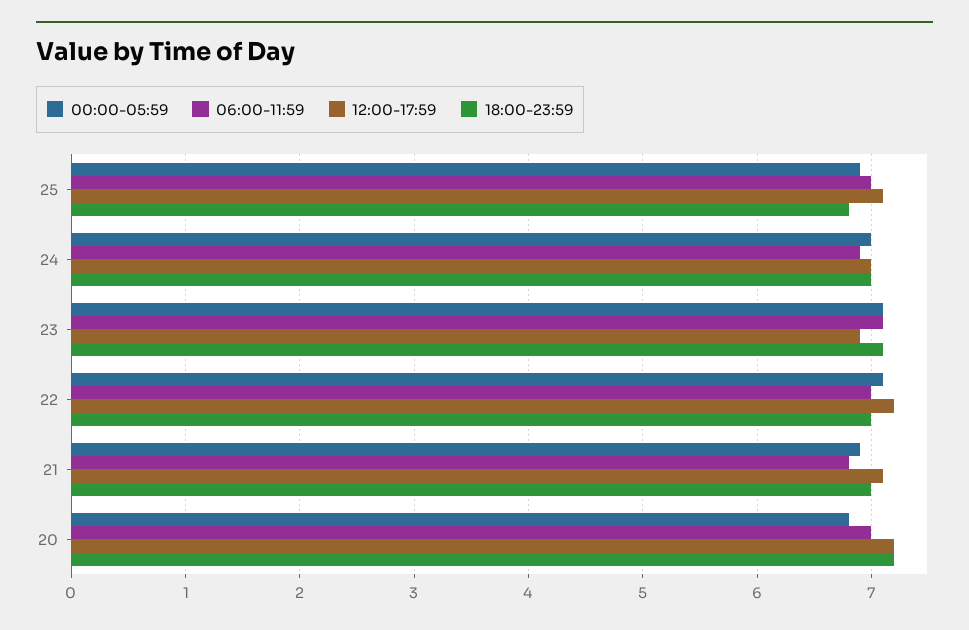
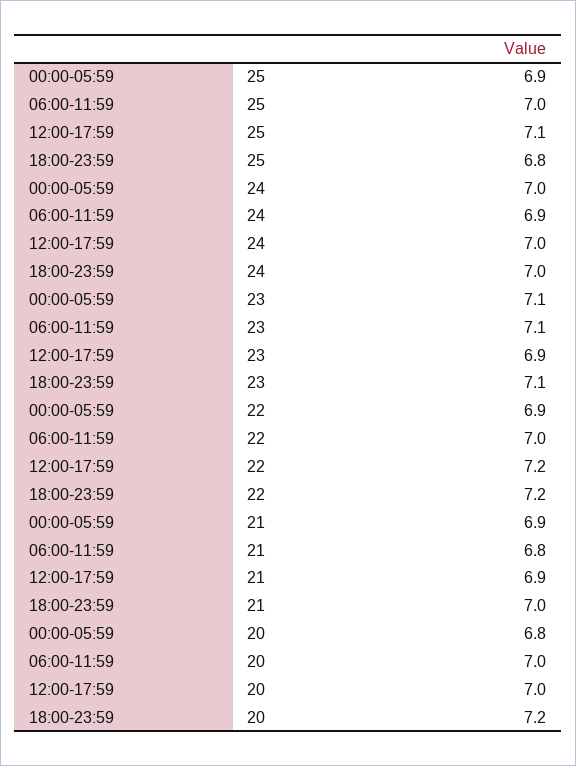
  {
    "00:00-05:59": {
      "25": 6.9,
      "24": 7,
      "23": 7.1,
-     "22": 7.1,
+     "22": 6.9,
      "21": 6.9,
      "20": 6.8
    },
    "06:00-11:59": {
      "25": 7,
      "24": 6.9,
      "23": 7.1,
      "22": 7,
      "21": 6.8,
      "20": 7
    },
    "12:00-17:59": {
      "25": 7.1,
      "24": 7,
      "23": 6.9,
      "22": 7.2,
-     "21": 7.1,
+     "21": 6.9,
-     "20": 7.2
+     "20": 7
    },
    "18:00-23:59": {
      "25": 6.8,
      "24": 7,
      "23": 7.1,
-     "22": 7,
+     "22": 7.2,
      "21": 7,
      "20": 7.2
    }
  }

